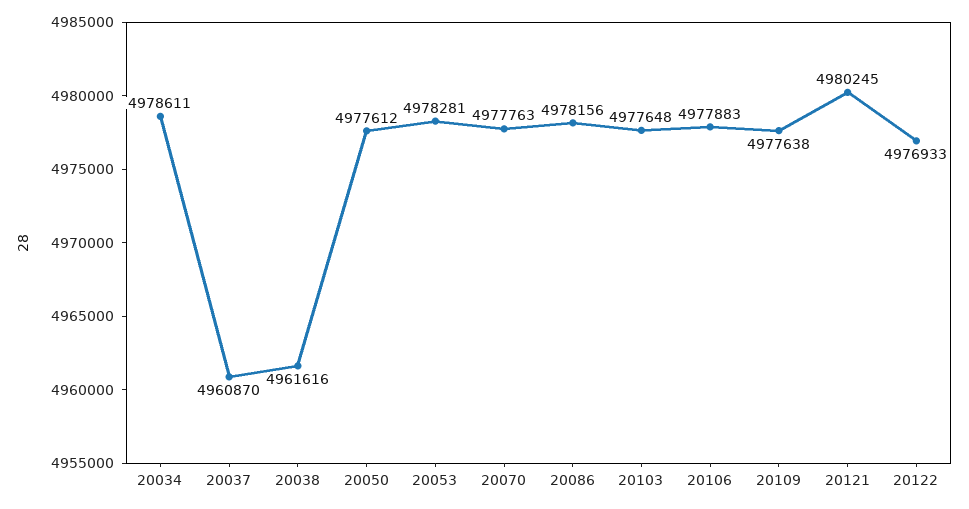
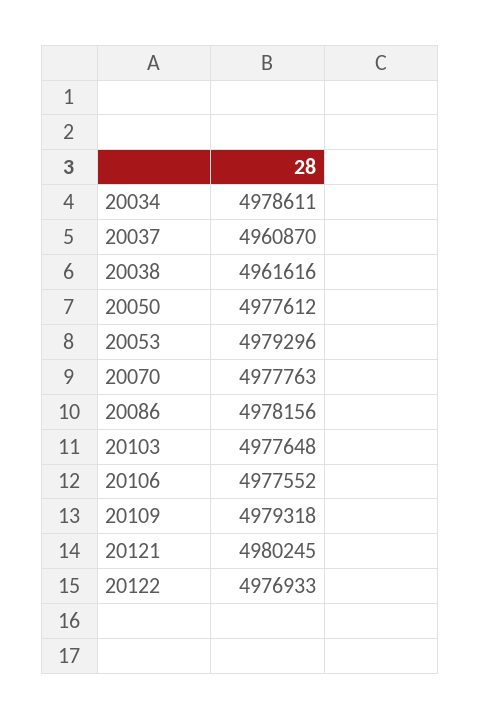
  {
    "20034": 4978611,
    "20037": 4960870,
    "20038": 4961616,
    "20050": 4977612,
-   "20053": 4978281,
+   "20053": 4979296,
    "20070": 4977763,
    "20086": 4978156,
    "20103": 4977648,
-   "20106": 4977883,
+   "20106": 4977552,
-   "20109": 4977638,
+   "20109": 4979318,
    "20121": 4980245,
    "20122": 4976933
  }

